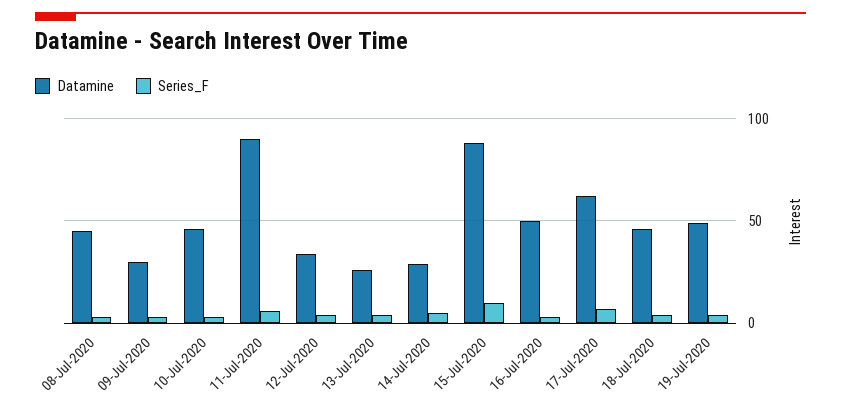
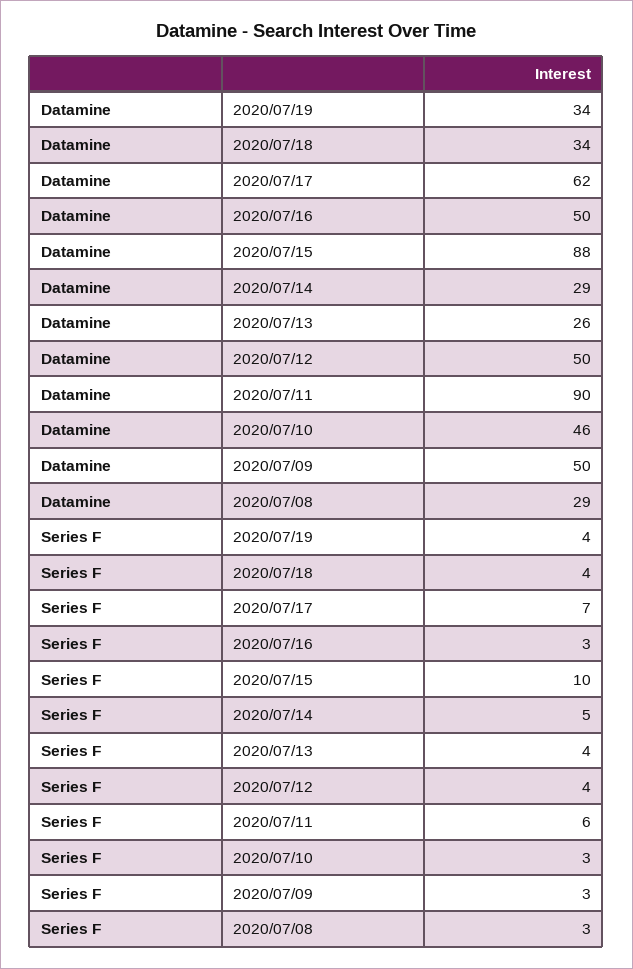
  {
    "Datamine": {
-     "08-Jul-2020": 45,
+     "08-Jul-2020": 29,
-     "09-Jul-2020": 30,
+     "09-Jul-2020": 50,
      "10-Jul-2020": 46,
      "11-Jul-2020": 90,
-     "12-Jul-2020": 35,
+     "12-Jul-2020": 50,
      "13-Jul-2020": 26,
      "14-Jul-2020": 29,
      "15-Jul-2020": 88,
      "16-Jul-2020": 50,
      "17-Jul-2020": 62,
-     "18-Jul-2020": 45,
+     "18-Jul-2020": 34,
-     "19-Jul-2020": 50
+     "19-Jul-2020": 34
    },
    "Series_F": {
      "08-Jul-2020": 3,
      "09-Jul-2020": 3,
      "10-Jul-2020": 3,
      "11-Jul-2020": 6,
      "12-Jul-2020": 4,
      "13-Jul-2020": 4,
      "14-Jul-2020": 5,
      "15-Jul-2020": 10,
      "16-Jul-2020": 3,
      "17-Jul-2020": 7,
      "18-Jul-2020": 4,
      "19-Jul-2020": 4
    }
  }

